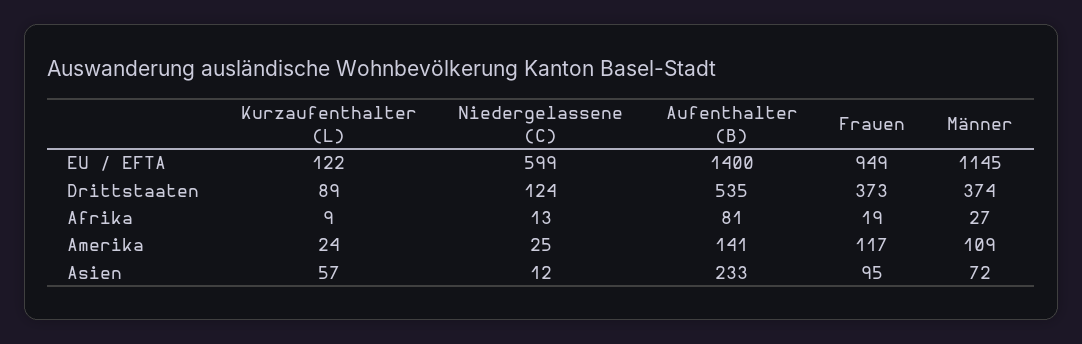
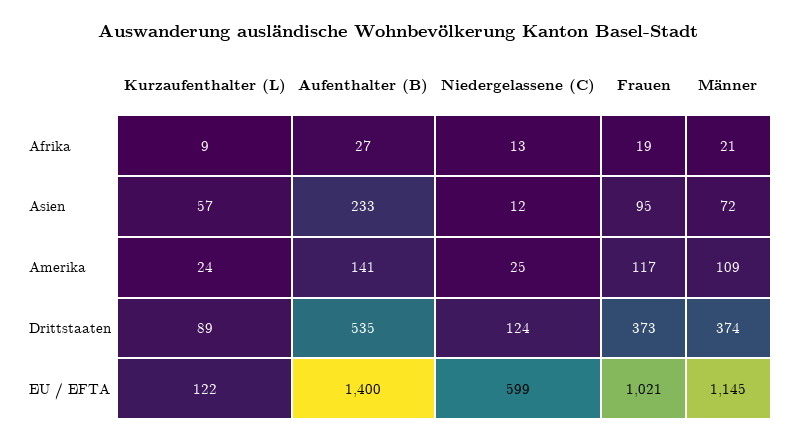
  {
    "Kurzaufenthalter (L)": {
      "EU / EFTA": 122,
      "Drittstaaten": 89,
      "Afrika": 9,
      "Amerika": 24,
      "Asien": 57
    },
    "Niedergelassene (C)": {
      "EU / EFTA": 599,
      "Drittstaaten": 124,
      "Afrika": 13,
      "Amerika": 25,
      "Asien": 12
    },
    "Aufenthalter (B)": {
      "EU / EFTA": 1400,
      "Drittstaaten": 535,
-     "Afrika": 81,
+     "Afrika": 27,
      "Amerika": 141,
      "Asien": 233
    },
    "Frauen": {
-     "EU / EFTA": 949,
+     "EU / EFTA": 1021,
      "Drittstaaten": 373,
      "Afrika": 19,
      "Amerika": 117,
      "Asien": 95
    },
    "Männer": {
      "EU / EFTA": 1145,
      "Drittstaaten": 374,
-     "Afrika": 27,
+     "Afrika": 21,
      "Amerika": 109,
      "Asien": 72
    }
  }

